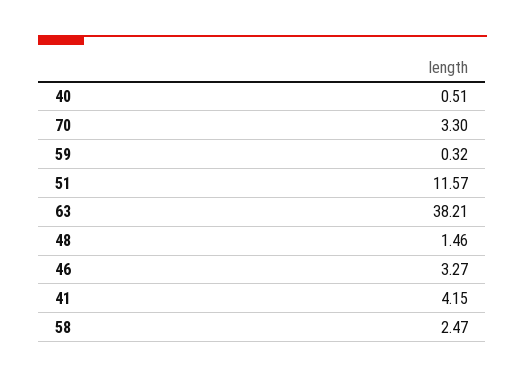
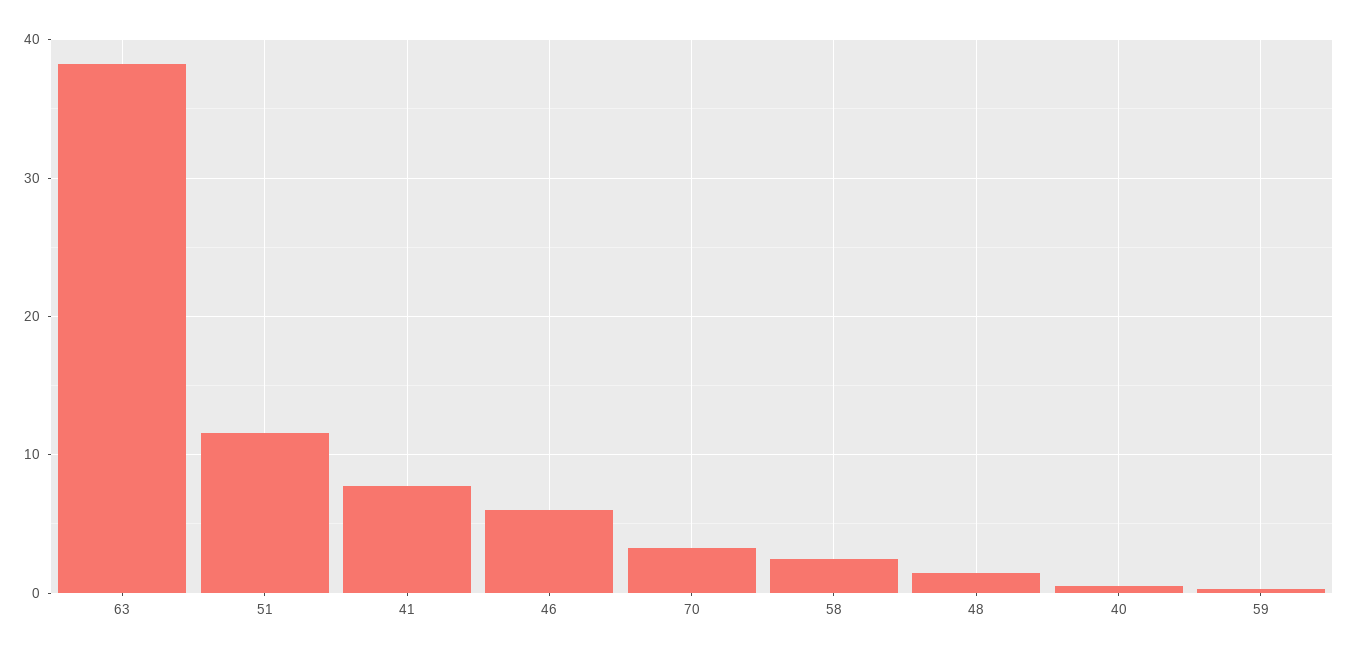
  {
    "40": 0.51,
    "70": 3.3,
    "59": 0.32,
    "51": 11.57,
    "63": 38.21,
    "48": 1.46,
-   "46": 3.27,
+   "46": 6,
-   "41": 4.15,
+   "41": 8,
    "58": 2.47
  }

